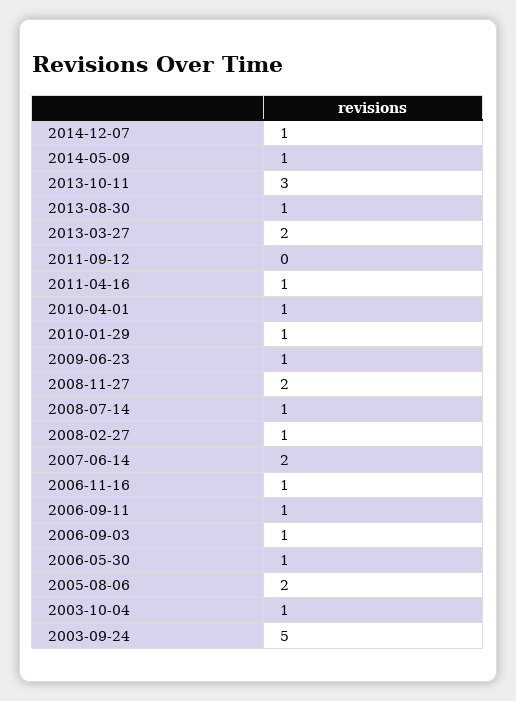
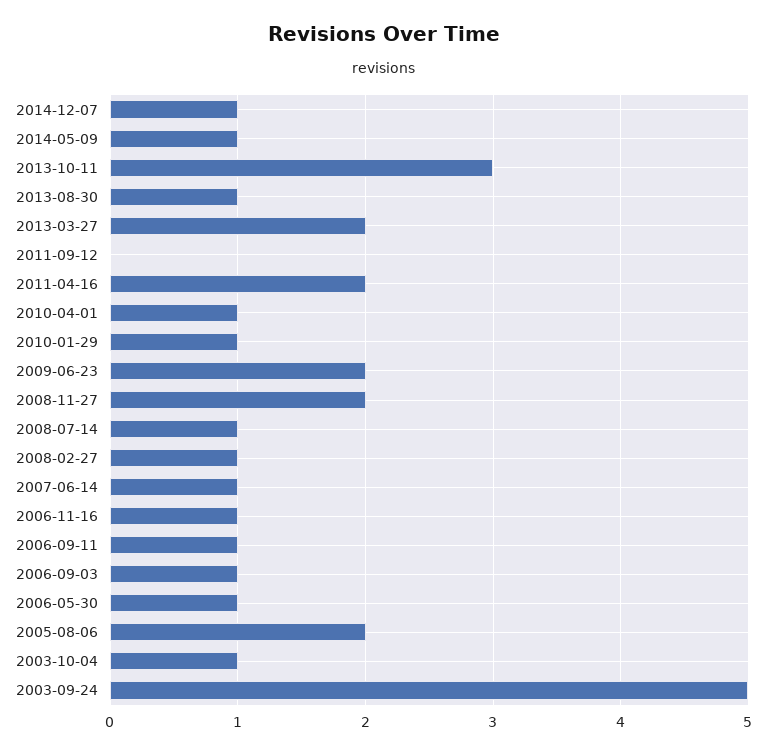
  {
    "2014-12-07": 1,
    "2014-05-09": 1,
    "2013-10-11": 3,
    "2013-08-30": 1,
    "2013-03-27": 2,
    "2011-09-12": 0,
-   "2011-04-16": 1,
+   "2011-04-16": 2,
    "2010-04-01": 1,
    "2010-01-29": 1,
-   "2009-06-23": 1,
+   "2009-06-23": 2,
    "2008-11-27": 2,
    "2008-07-14": 1,
    "2008-02-27": 1,
-   "2007-06-14": 2,
+   "2007-06-14": 1,
    "2006-11-16": 1,
    "2006-09-11": 1,
    "2006-09-03": 1,
    "2006-05-30": 1,
    "2005-08-06": 2,
    "2003-10-04": 1,
    "2003-09-24": 5
  }

